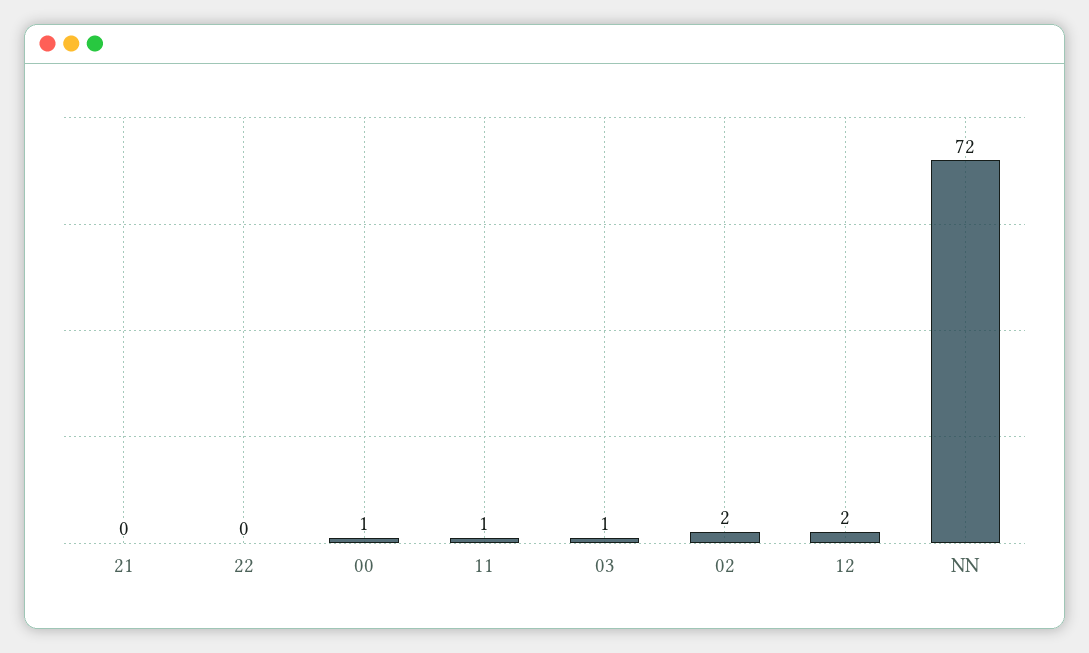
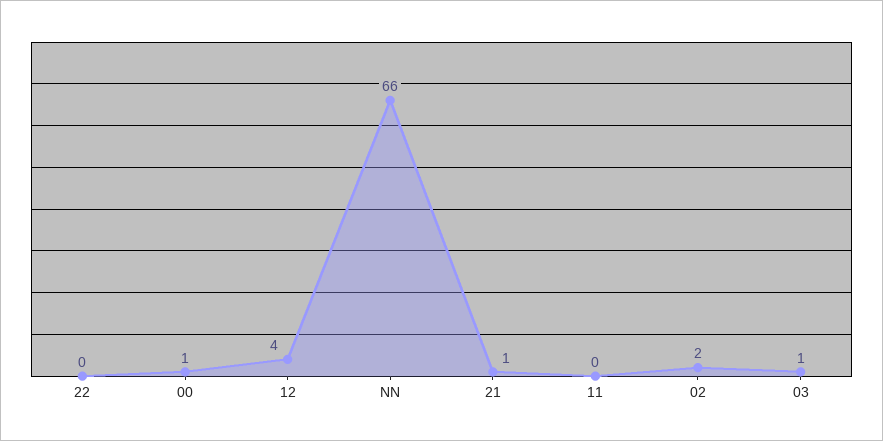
  {
-   "21": 0,
+   "21": 1,
    "22": 0,
    "00": 1,
-   "11": 1,
+   "11": 0,
    "03": 1,
    "02": 2,
-   "12": 2,
+   "12": 4,
-   "NN": 72
+   "NN": 66
  }

